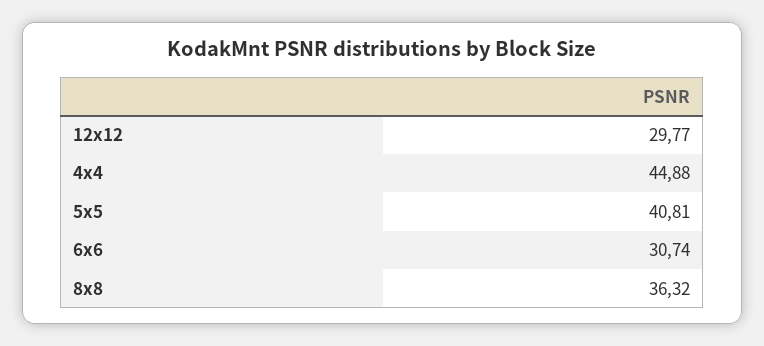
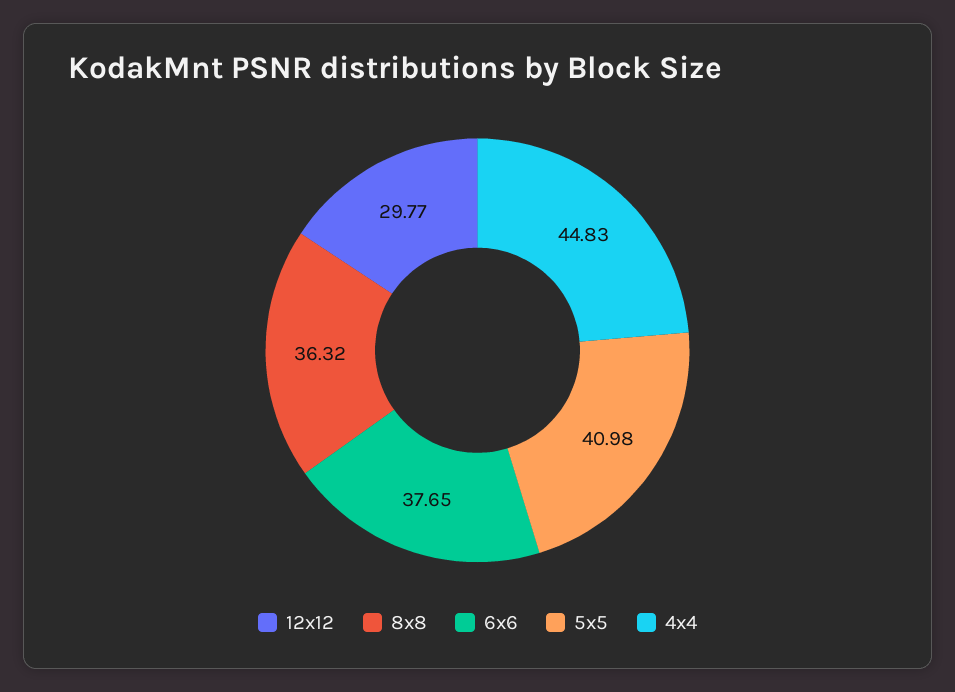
  {
    "12x12": 29.77,
-   "4x4": 44.88,
+   "4x4": 44.83,
-   "5x5": 40.81,
+   "5x5": 40.98,
-   "6x6": 30.74,
+   "6x6": 37.65,
    "8x8": 36.32
  }

